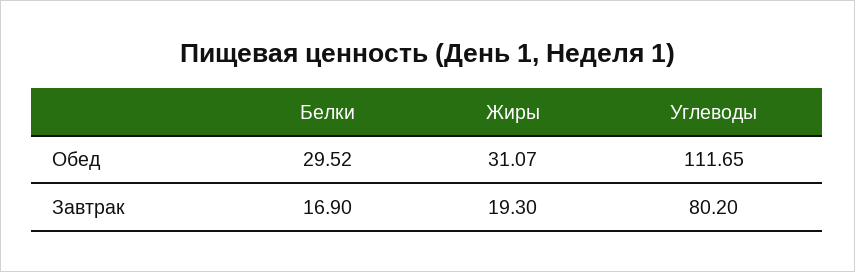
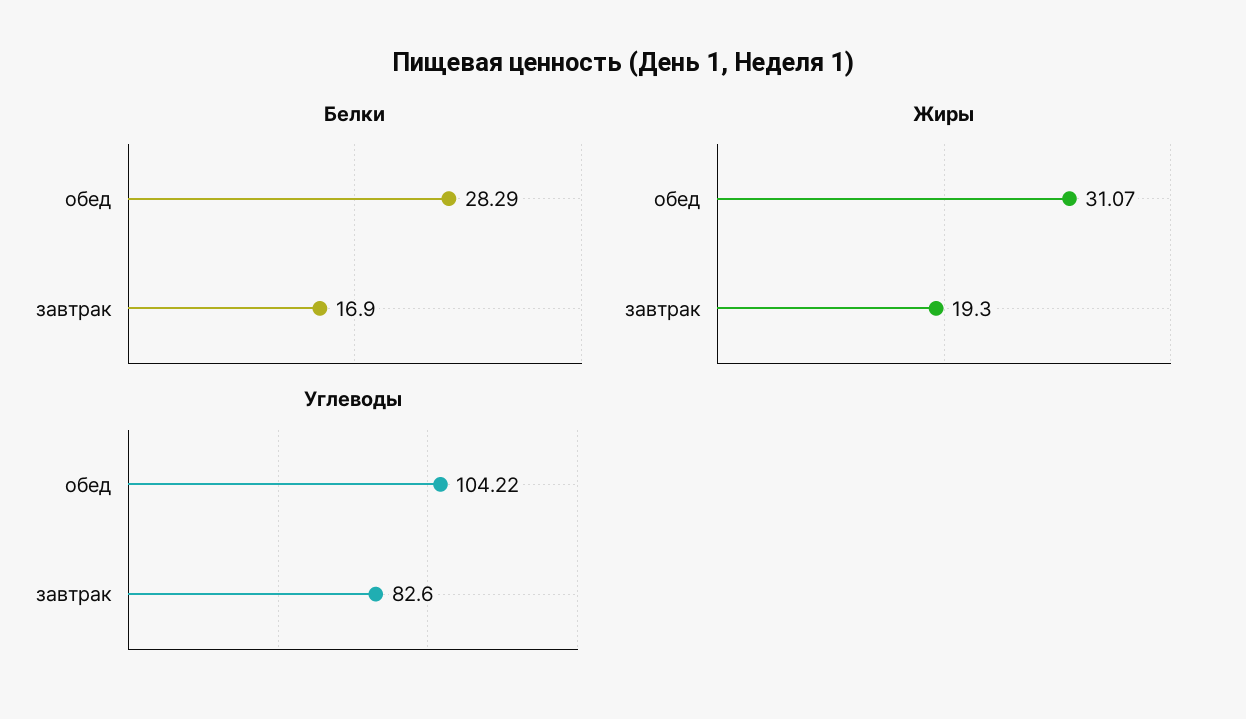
  {
    "Белки": {
-     "Обед": 29.52,
+     "Обед": 28.29,
      "Завтрак": 16.9
    },
    "Жиры": {
      "Обед": 31.07,
      "Завтрак": 19.3
    },
    "Углеводы": {
-     "Обед": 111.65,
+     "Обед": 104.22,
-     "Завтрак": 80.2
+     "Завтрак": 82.6
    }
  }

